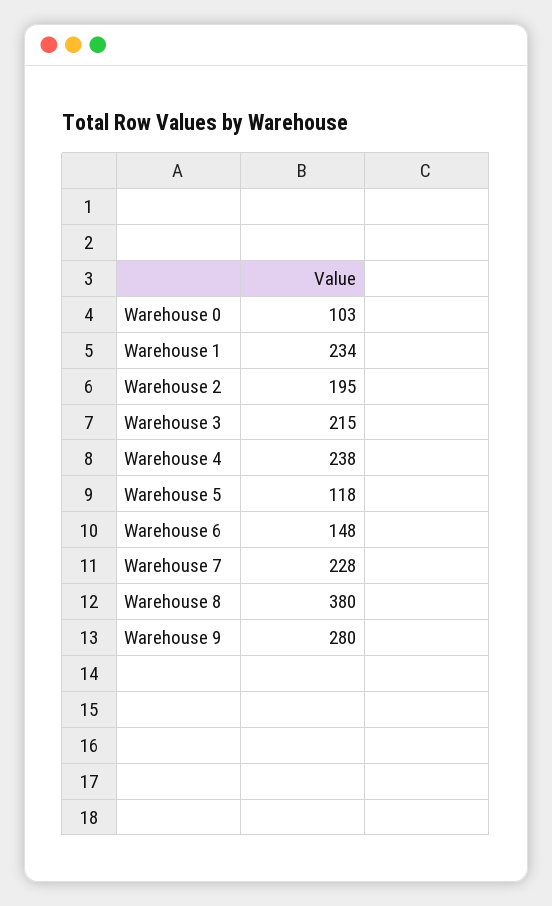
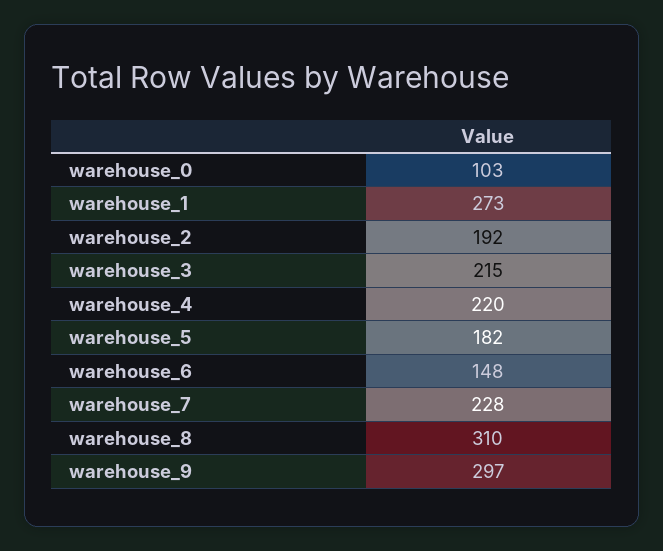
  {
    "Warehouse 0": 103,
-   "Warehouse 1": 234,
+   "Warehouse 1": 273,
-   "Warehouse 2": 195,
+   "Warehouse 2": 192,
    "Warehouse 3": 215,
-   "Warehouse 4": 238,
+   "Warehouse 4": 220,
-   "Warehouse 5": 118,
+   "Warehouse 5": 182,
    "Warehouse 6": 148,
    "Warehouse 7": 228,
-   "Warehouse 8": 380,
+   "Warehouse 8": 310,
-   "Warehouse 9": 280
+   "Warehouse 9": 297
  }

